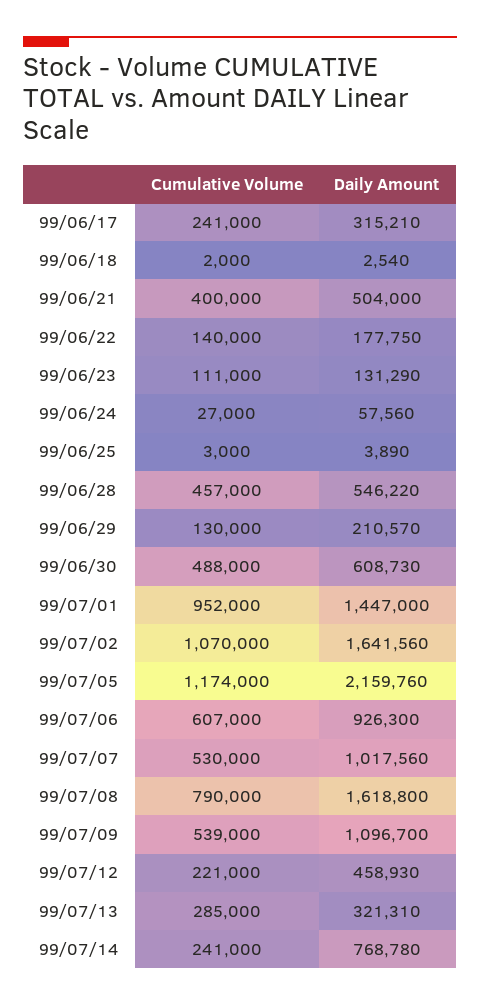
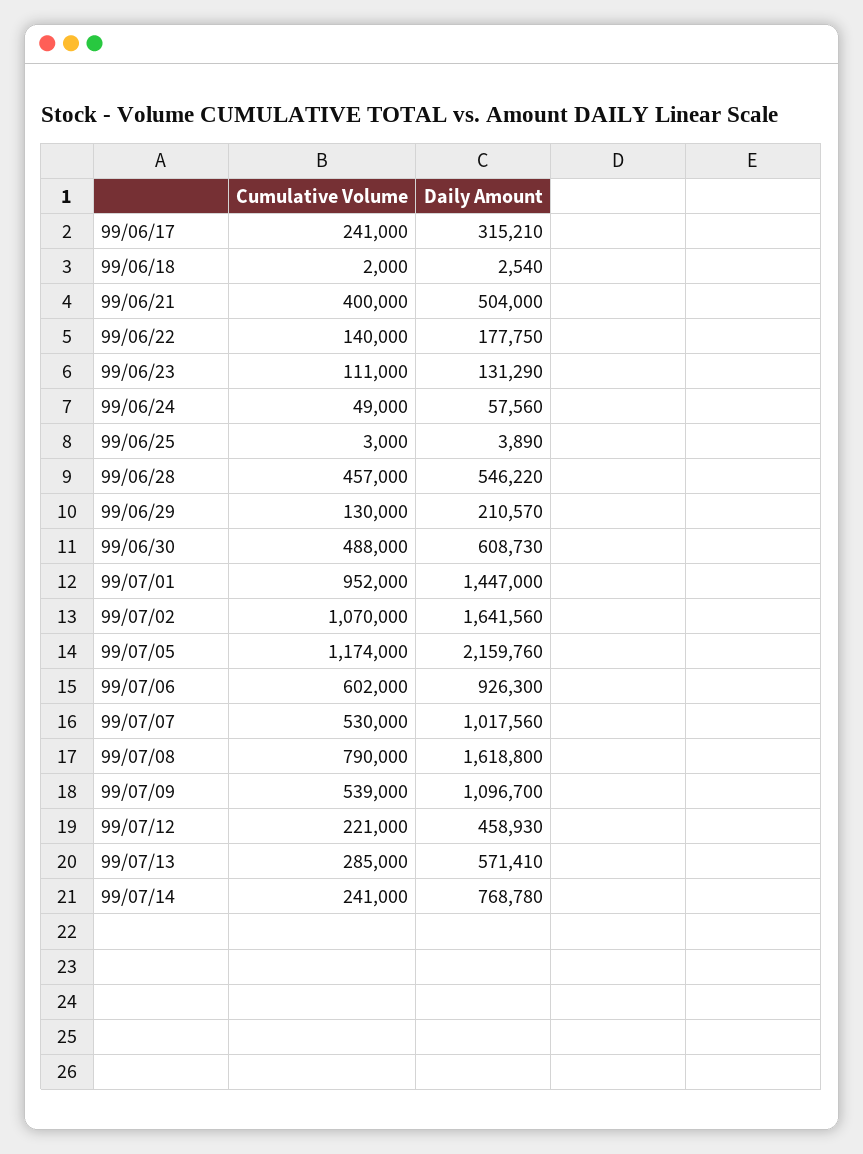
  {
    "Cumulative Volume": {
      "99/06/17": 241000,
      "99/06/18": 2000,
      "99/06/21": 400000,
      "99/06/22": 140000,
      "99/06/23": 111000,
-     "99/06/24": 27000,
+     "99/06/24": 49000,
      "99/06/25": 3000,
      "99/06/28": 457000,
      "99/06/29": 130000,
      "99/06/30": 488000,
      "99/07/01": 952000,
      "99/07/02": 1070000,
      "99/07/05": 1174000,
-     "99/07/06": 607000,
+     "99/07/06": 602000,
      "99/07/07": 530000,
      "99/07/08": 790000,
      "99/07/09": 539000,
      "99/07/12": 221000,
      "99/07/13": 285000,
      "99/07/14": 241000
    },
    "Daily Amount": {
      "99/06/17": 315210,
      "99/06/18": 2540,
      "99/06/21": 504000,
      "99/06/22": 177750,
      "99/06/23": 131290,
      "99/06/24": 57560,
      "99/06/25": 3890,
      "99/06/28": 546220,
      "99/06/29": 210570,
      "99/06/30": 608730,
      "99/07/01": 1447000,
      "99/07/02": 1641560,
      "99/07/05": 2159760,
      "99/07/06": 926300,
      "99/07/07": 1017560,
      "99/07/08": 1618800,
      "99/07/09": 1096700,
      "99/07/12": 458930,
-     "99/07/13": 321310,
+     "99/07/13": 571410,
      "99/07/14": 768780
    }
  }

